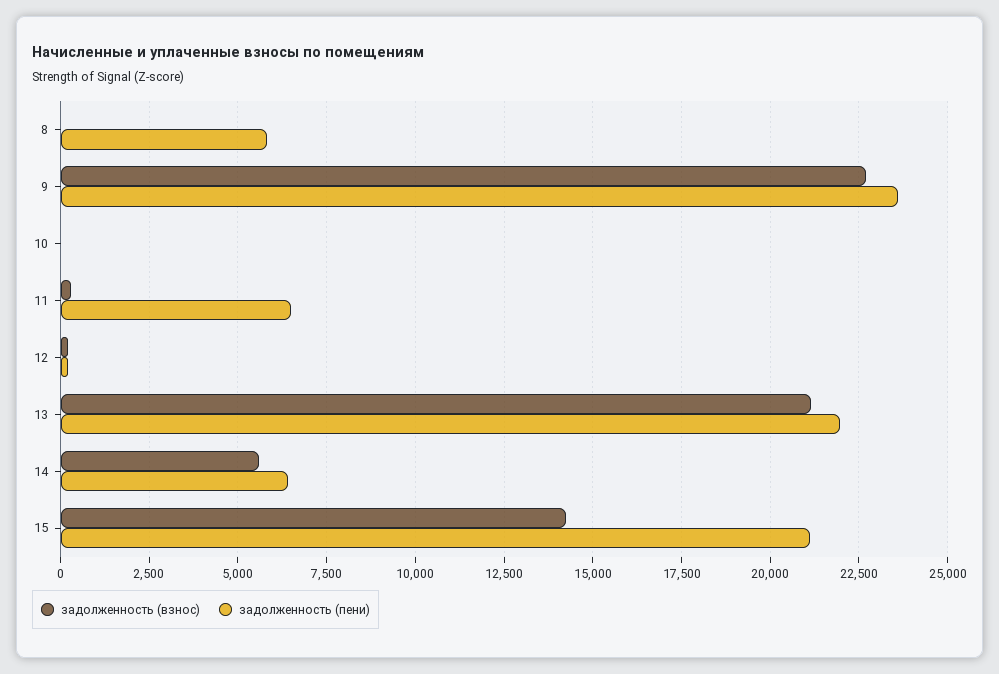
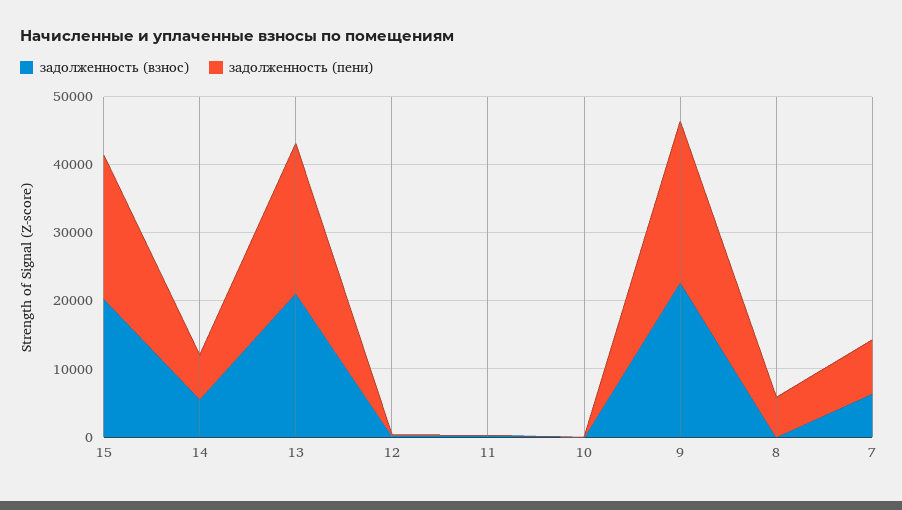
  {
    "задолженность (взнос)": {
      "8": 0,
      "9": 22750,
      "10": 0,
      "11": 250,
      "12": 250,
      "13": 21250,
      "14": 5500,
-     "15": 14250
+     "15": 20000,
+     "7": 6000
    },
    "задолженность (пени)": {
      "8": 5750,
      "9": 23500,
      "10": 0,
-     "11": 6500,
+     "11": 0,
      "12": 250,
      "13": 22000,
      "14": 6500,
-     "15": 21250
+     "15": 21250,
+     "7": 8000
    }
  }

